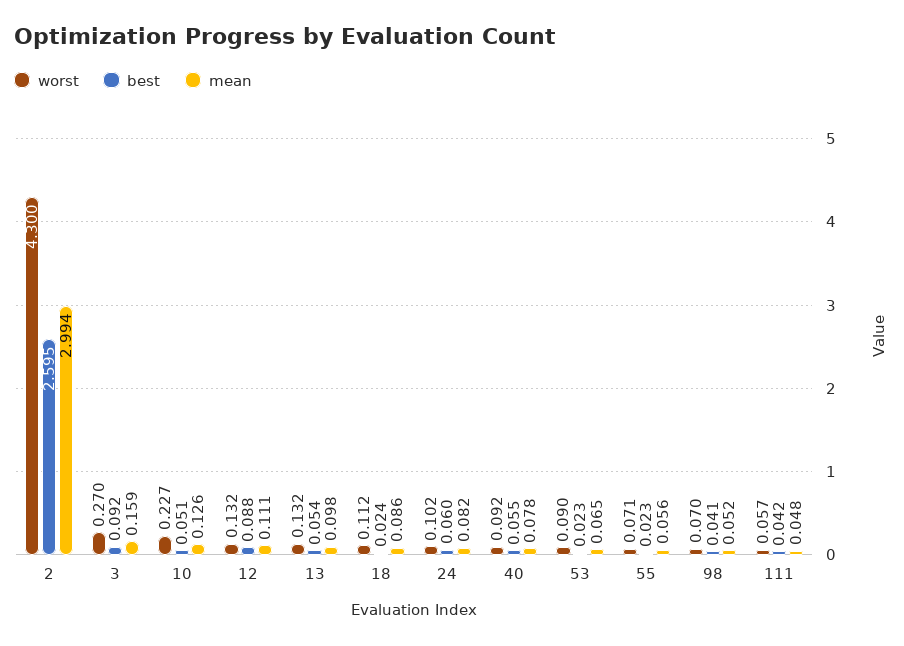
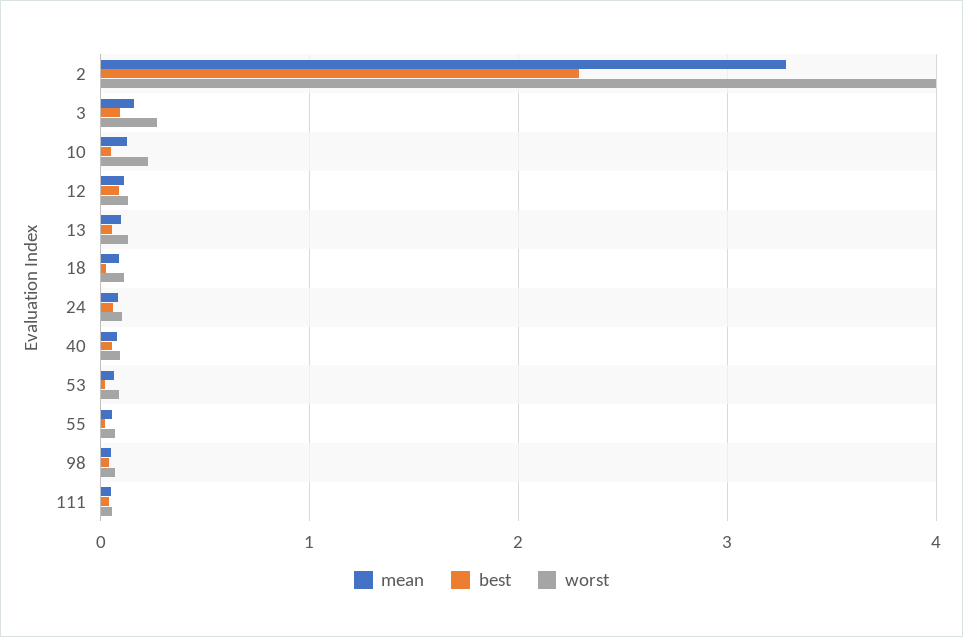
  {
    "worst": {
-     "2": 4.3,
+     "2": 4,
      "3": 0.27,
      "10": 0.227,
      "12": 0.132,
      "13": 0.132,
      "18": 0.112,
      "24": 0.102,
      "40": 0.092,
      "53": 0.09,
      "55": 0.071,
      "98": 0.07,
      "111": 0.057
    },
    "best": {
-     "2": 2.595,
+     "2": 2.3,
      "3": 0.092,
      "10": 0.051,
      "12": 0.088,
      "13": 0.054,
      "18": 0.024,
      "24": 0.06,
      "40": 0.055,
      "53": 0.023,
      "55": 0.023,
      "98": 0.041,
      "111": 0.042
    },
    "mean": {
-     "2": 2.994,
+     "2": 3.3,
      "3": 0.159,
      "10": 0.126,
      "12": 0.111,
      "13": 0.098,
      "18": 0.086,
      "24": 0.082,
      "40": 0.078,
      "53": 0.065,
      "55": 0.056,
      "98": 0.052,
      "111": 0.048
    }
  }

